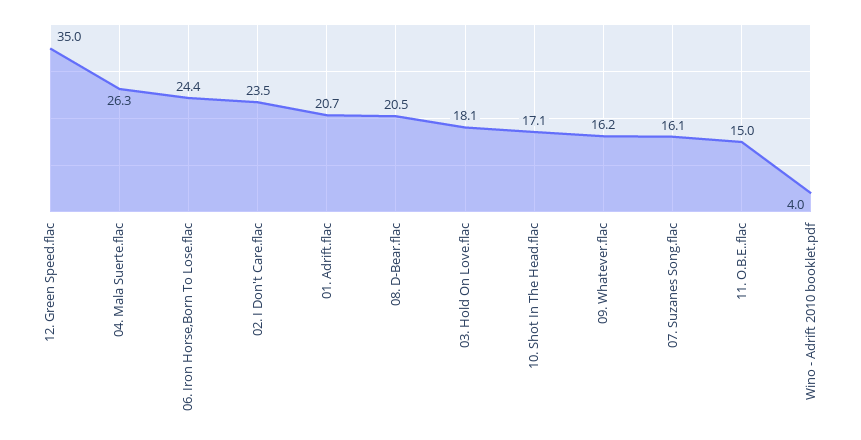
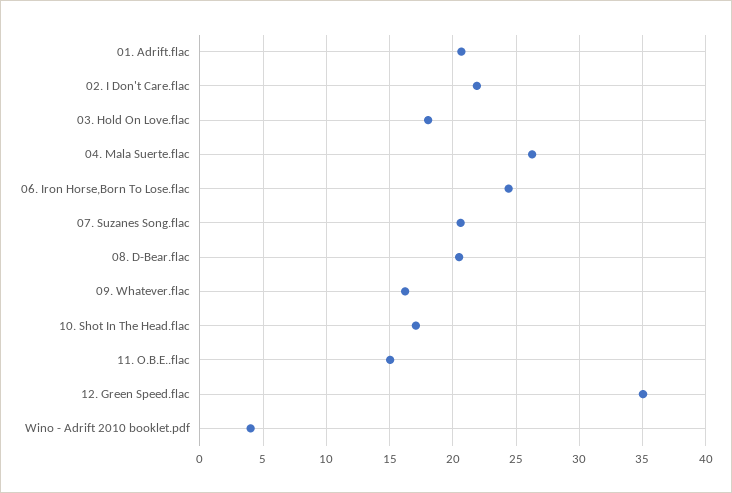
  {
    "12. Green Speed.flac": 35,
    "04. Mala Suerte.flac": 26.3,
    "06. Iron Horse,Born To Lose.flac": 24.4,
-   "02. I Don't Care.flac": 23.5,
+   "02. I Don't Care.flac": 22,
    "01. Adrift.flac": 20.7,
    "08. D-Bear.flac": 20.5,
    "03. Hold On Love.flac": 18.1,
    "10. Shot In The Head.flac": 17.1,
    "09. Whatever.flac": 16.2,
-   "07. Suzanes Song.flac": 16.1,
+   "07. Suzanes Song.flac": 20.5,
    "11. O.B.E..flac": 15,
    "Wino - Adrift 2010 booklet.pdf": 4
  }

